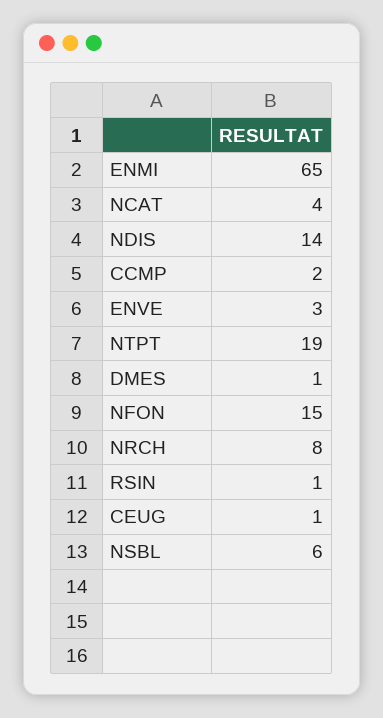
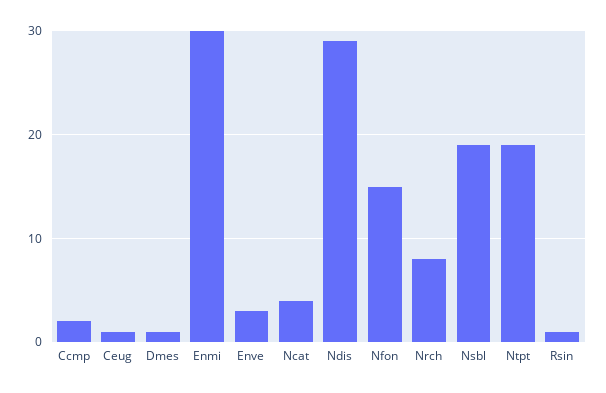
  {
-   "ENMI": 65,
+   "ENMI": 30,
    "NCAT": 4,
-   "NDIS": 14,
+   "NDIS": 29,
    "CCMP": 2,
    "ENVE": 3,
    "NTPT": 19,
    "DMES": 1,
    "NFON": 15,
    "NRCH": 8,
    "RSIN": 1,
    "CEUG": 1,
-   "NSBL": 6
+   "NSBL": 19
  }

